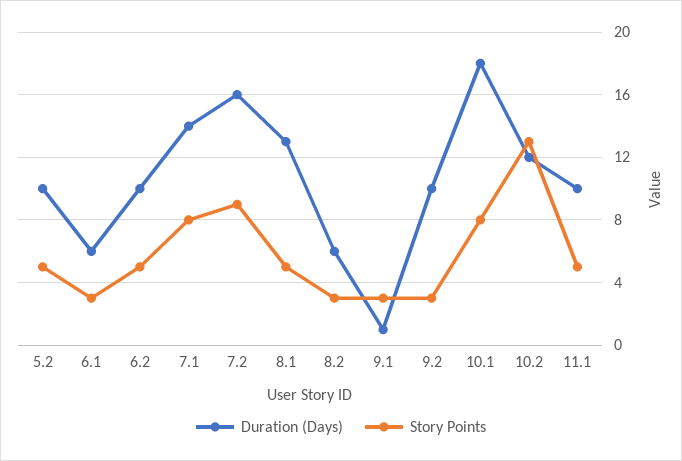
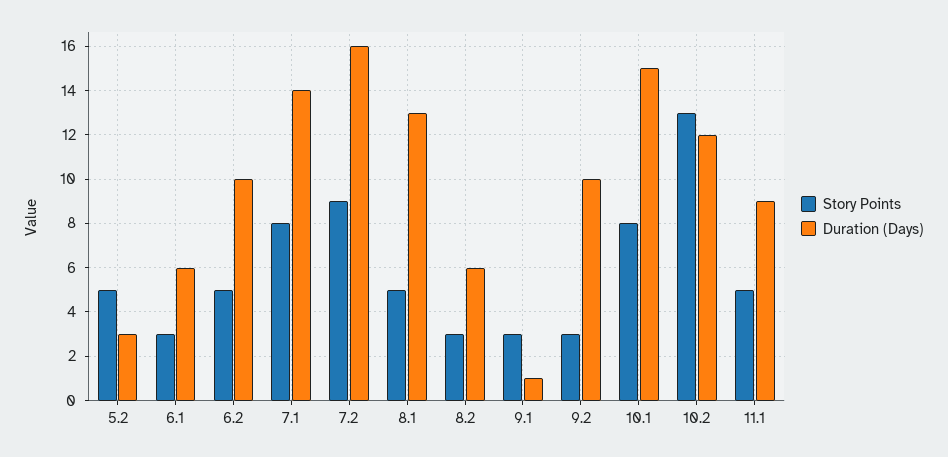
  {
    "Duration (Days)": {
-     "5.2": 10,
+     "5.2": 3,
      "6.1": 6,
      "6.2": 10,
      "7.1": 14,
      "7.2": 16,
      "8.1": 13,
      "8.2": 6,
      "9.1": 1,
      "9.2": 10,
-     "10.1": 18,
+     "10.1": 15,
      "10.2": 12,
-     "11.1": 10
+     "11.1": 9
    },
    "Story Points": {
      "5.2": 5,
      "6.1": 3,
      "6.2": 5,
      "7.1": 8,
      "7.2": 9,
      "8.1": 5,
      "8.2": 3,
      "9.1": 3,
      "9.2": 3,
      "10.1": 8,
      "10.2": 13,
      "11.1": 5
    }
  }

